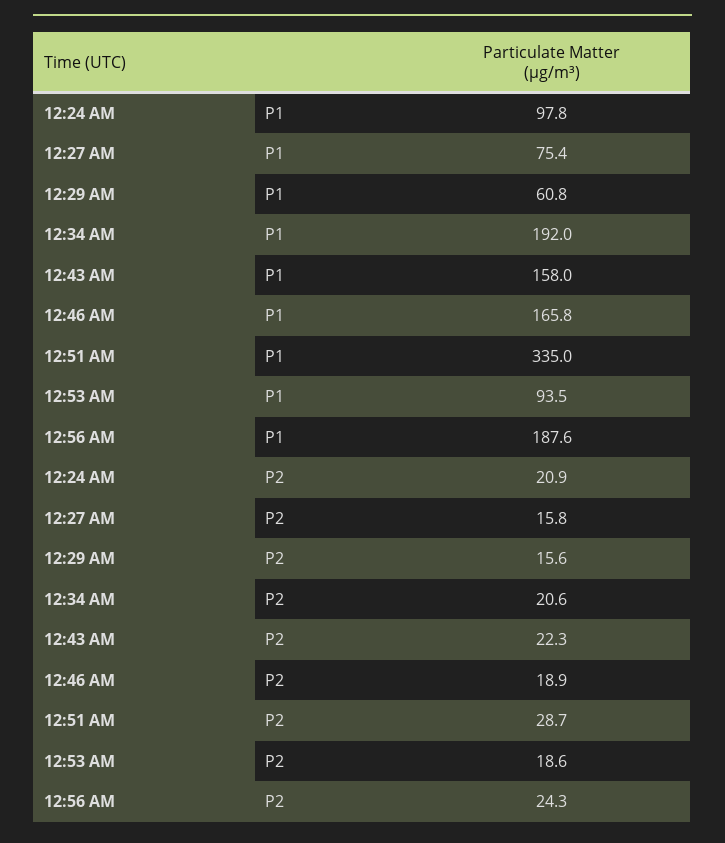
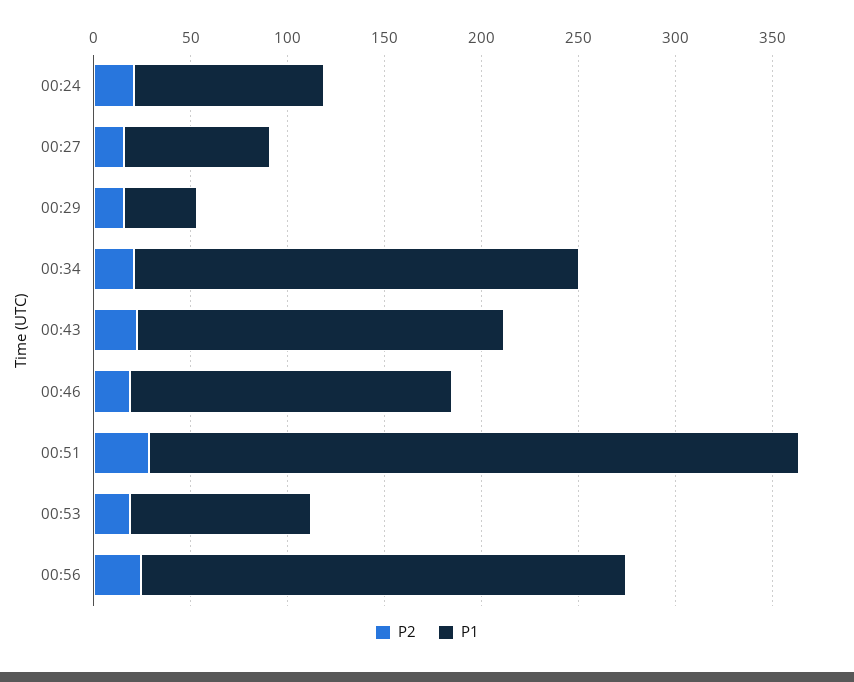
  {
    "P1": {
      "12:24 AM": 97.8,
      "12:27 AM": 75.4,
-     "12:29 AM": 60.8,
+     "12:29 AM": 40,
-     "12:34 AM": 192,
+     "12:34 AM": 230,
-     "12:43 AM": 158,
+     "12:43 AM": 190,
      "12:46 AM": 165.8,
      "12:51 AM": 335,
      "12:53 AM": 93.5,
-     "12:56 AM": 187.6
+     "12:56 AM": 250
    },
    "P2": {
      "12:24 AM": 20.9,
      "12:27 AM": 15.8,
      "12:29 AM": 15.6,
      "12:34 AM": 20.6,
      "12:43 AM": 22.3,
      "12:46 AM": 18.9,
      "12:51 AM": 28.7,
      "12:53 AM": 18.6,
      "12:56 AM": 24.3
    }
  }

